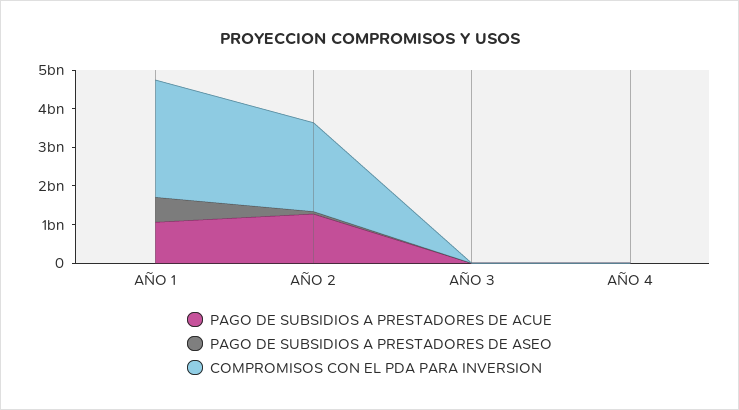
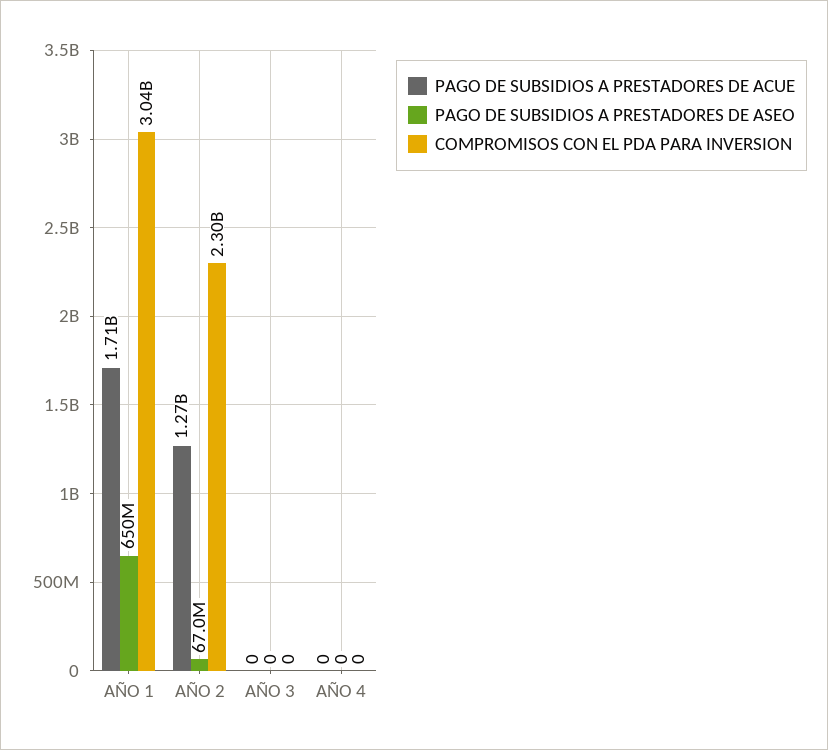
  {
    "PAGO DE SUBSIDIOS A PRESTADORES DE ACUE": {
-     "AÑO 1": 1000000000,
+     "AÑO 1": 1710000000,
      "AÑO 2": 1270000000,
      "AÑO 3": 0,
      "AÑO 4": 0
    },
    "PAGO DE SUBSIDIOS A PRESTADORES DE ASEO": {
      "AÑO 1": 650000000,
      "AÑO 2": 67000000,
      "AÑO 3": 0,
      "AÑO 4": 0
    },
    "COMPROMISOS CON EL PDA PARA INVERSION": {
      "AÑO 1": 3040000000,
      "AÑO 2": 2300000000,
      "AÑO 3": 0,
      "AÑO 4": 0
    }
  }

